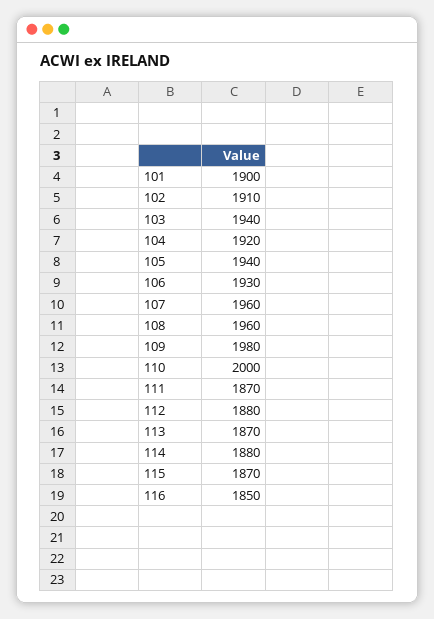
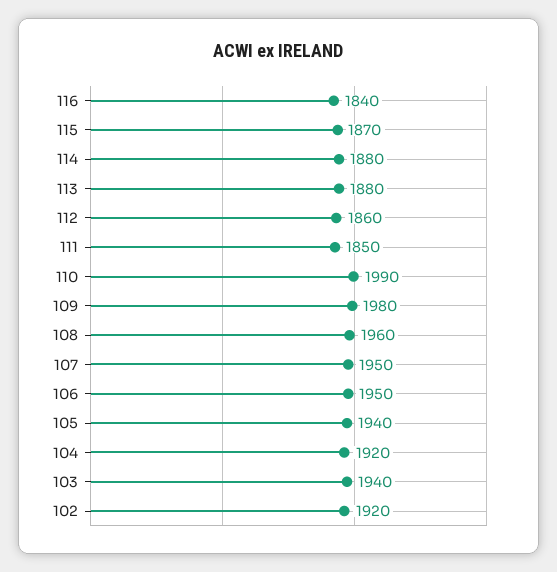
  {
-   "101": 1900,
-   "102": 1910,
+   "102": 1920,
    "103": 1940,
    "104": 1920,
    "105": 1940,
-   "106": 1930,
+   "106": 1950,
-   "107": 1960,
+   "107": 1950,
    "108": 1960,
    "109": 1980,
-   "110": 2000,
+   "110": 1990,
-   "111": 1870,
+   "111": 1850,
-   "112": 1880,
+   "112": 1860,
-   "113": 1870,
+   "113": 1880,
    "114": 1880,
    "115": 1870,
-   "116": 1850
+   "116": 1840
  }

